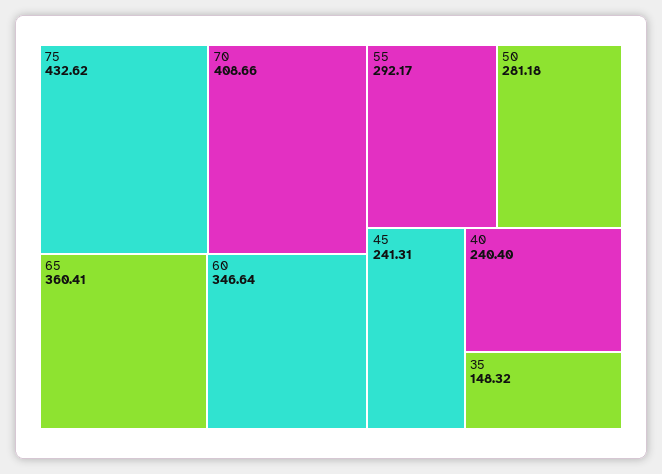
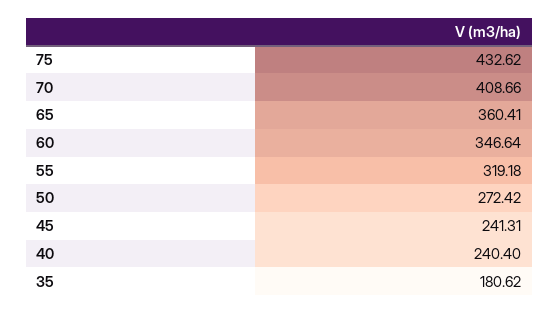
  {
    "75": 432.62,
    "70": 408.66,
    "65": 360.41,
    "60": 346.64,
-   "55": 292.17,
+   "55": 319.18,
-   "50": 281.18,
+   "50": 272.42,
    "45": 241.31,
    "40": 240.4,
-   "35": 148.32
+   "35": 180.62
  }

